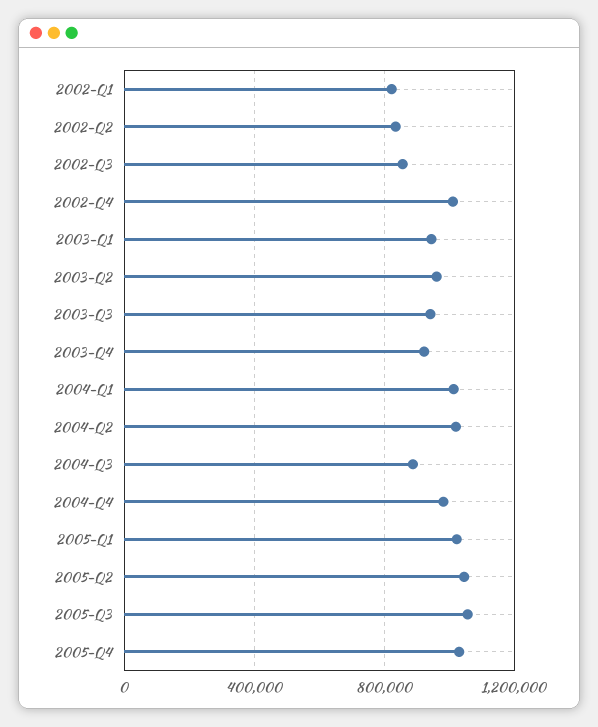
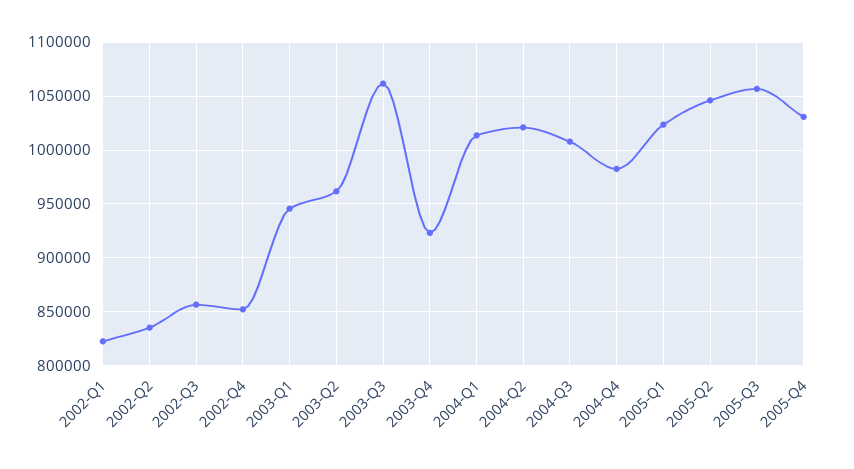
  {
    "2002-Q1": 820000,
    "2002-Q2": 840000,
    "2002-Q3": 860000,
-   "2002-Q4": 1000000,
+   "2002-Q4": 850000,
    "2003-Q1": 950000,
    "2003-Q2": 960000,
-   "2003-Q3": 950000,
+   "2003-Q3": 1060000,
    "2003-Q4": 920000,
    "2004-Q1": 1010000,
    "2004-Q2": 1020000,
-   "2004-Q3": 900000,
+   "2004-Q3": 1010000,
    "2004-Q4": 980000,
    "2005-Q1": 1020000,
    "2005-Q2": 1050000,
    "2005-Q3": 1060000,
    "2005-Q4": 1030000
  }

